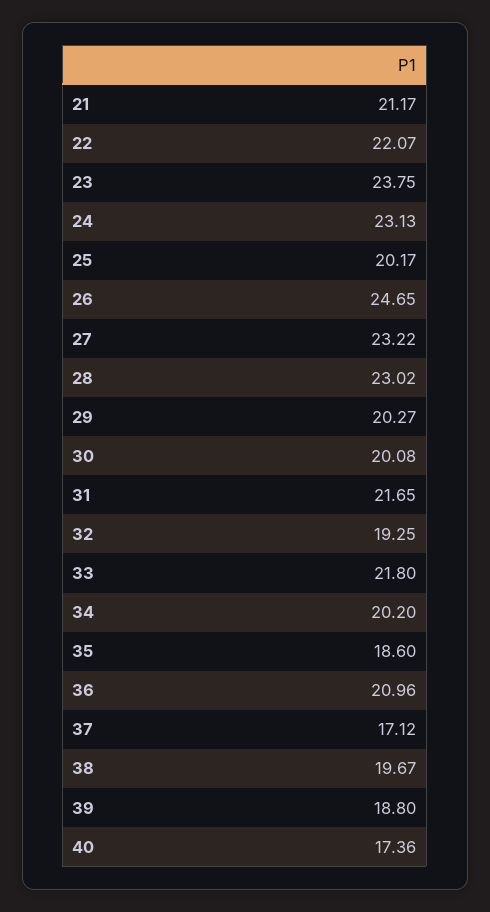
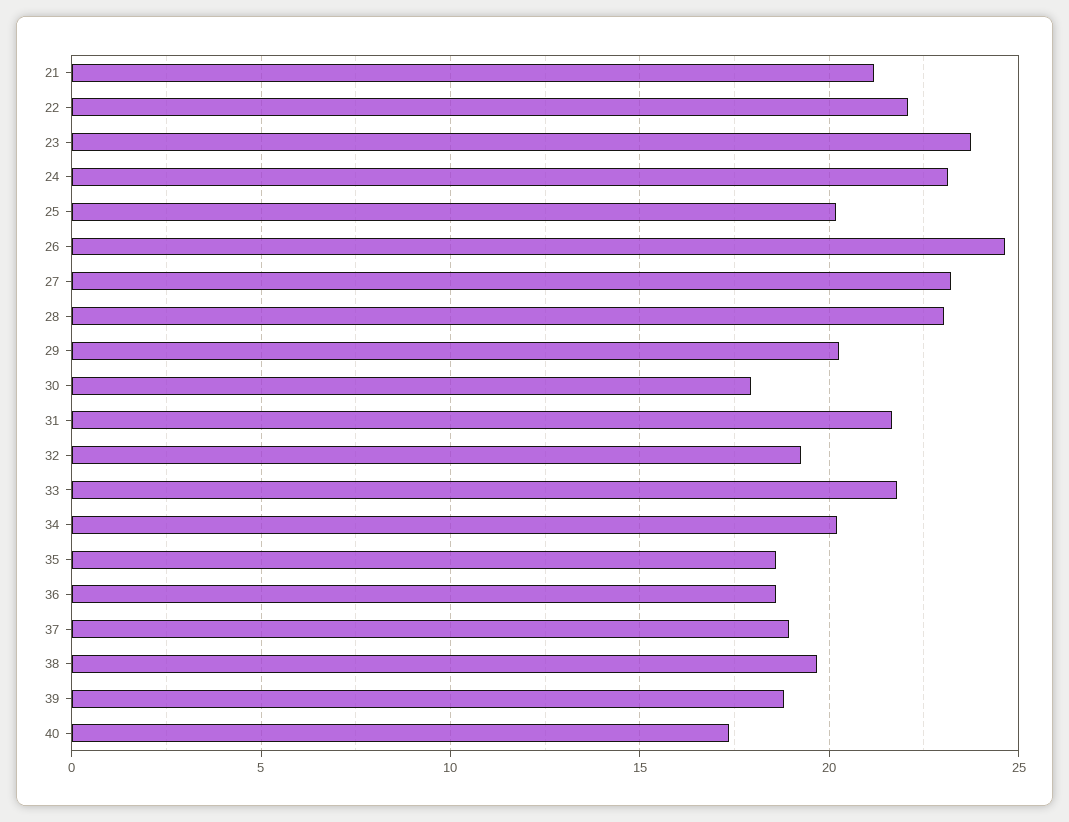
  {
    "21": 21.17,
    "22": 22.07,
    "23": 23.75,
    "24": 23.13,
    "25": 20.17,
    "26": 24.65,
    "27": 23.22,
    "28": 23.02,
    "29": 20.27,
-   "30": 20.08,
+   "30": 18,
    "31": 21.65,
    "32": 19.25,
    "33": 21.8,
    "34": 20.2,
    "35": 18.6,
-   "36": 20.96,
+   "36": 18.5,
-   "37": 17.12,
+   "37": 19,
    "38": 19.67,
    "39": 18.8,
    "40": 17.36
  }

